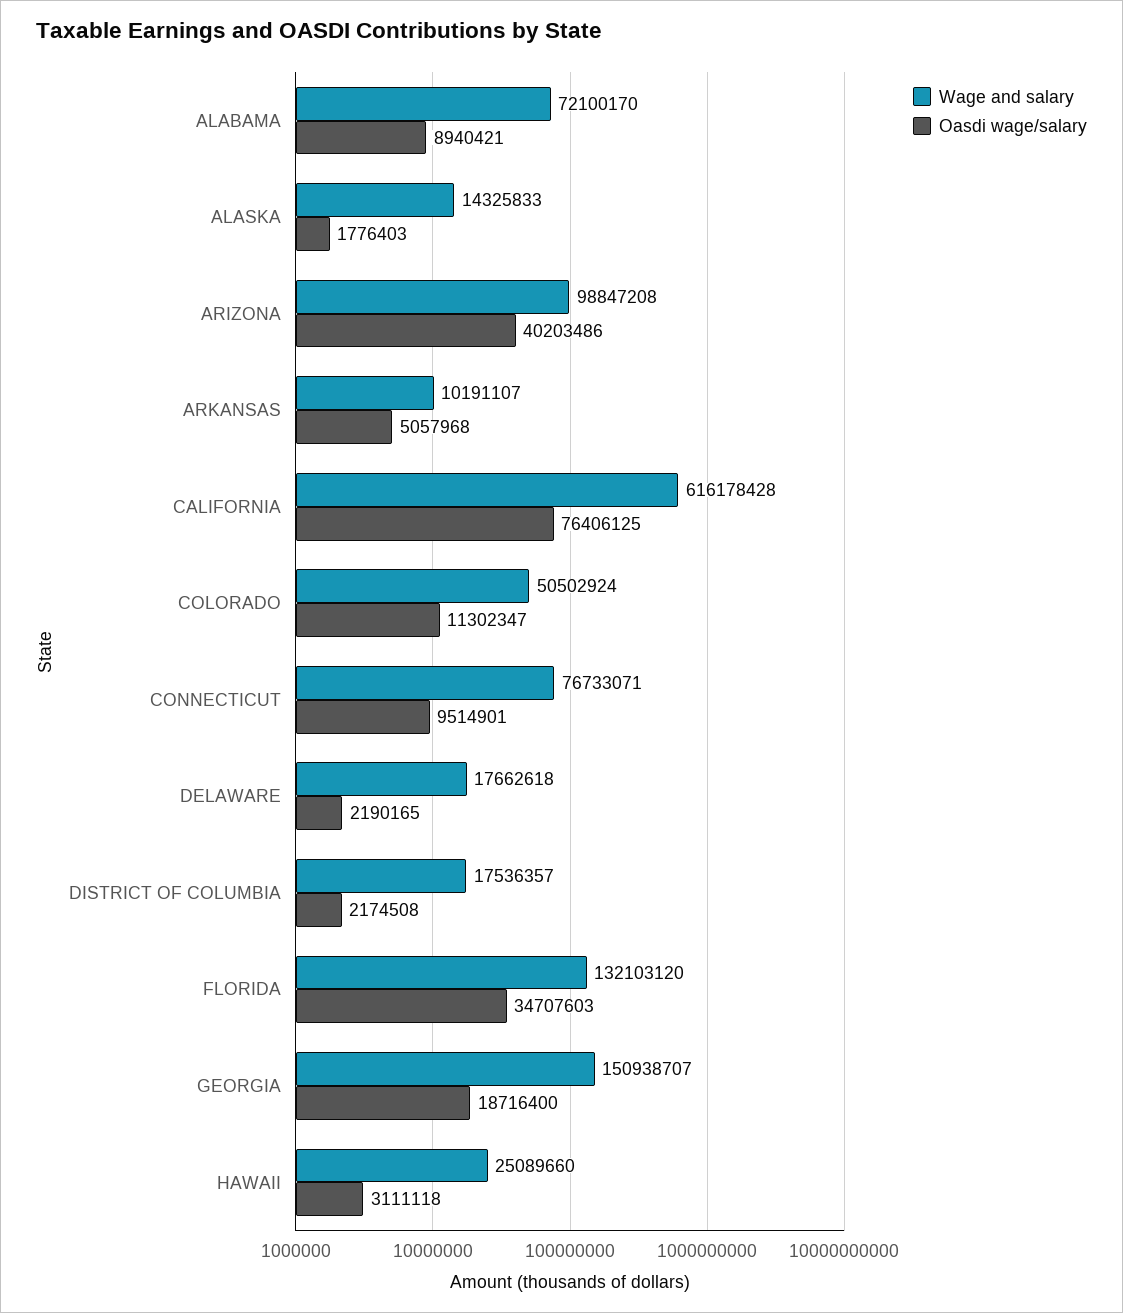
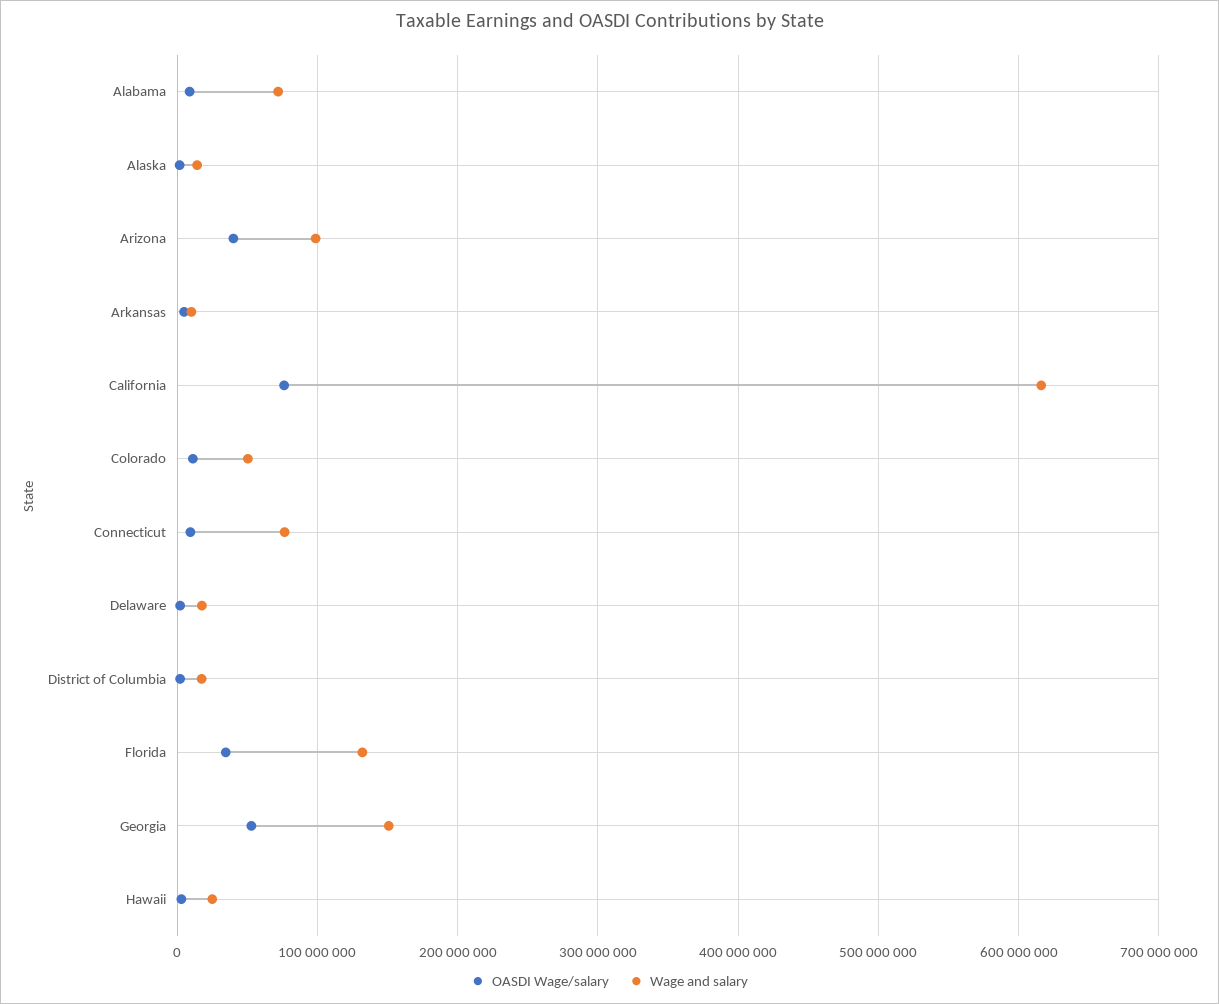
  {
    "Wage and salary": {
      "ALABAMA": 72100170,
      "ALASKA": 14325833,
      "ARIZONA": 98847208,
      "ARKANSAS": 10191107,
      "CALIFORNIA": 616178428,
      "COLORADO": 50502924,
      "CONNECTICUT": 76733071,
      "DELAWARE": 17662618,
      "DISTRICT OF COLUMBIA": 17536357,
      "FLORIDA": 132103120,
      "GEORGIA": 150938707,
      "HAWAII": 25089660
    },
    "Oasdi wage/salary": {
      "ALABAMA": 8940421,
      "ALASKA": 1776403,
      "ARIZONA": 40203486,
      "ARKANSAS": 5057968,
      "CALIFORNIA": 76406125,
      "COLORADO": 11302347,
      "CONNECTICUT": 9514901,
      "DELAWARE": 2190165,
      "DISTRICT OF COLUMBIA": 2174508,
      "FLORIDA": 34707603,
-     "GEORGIA": 18716400,
+     "GEORGIA": 50000000,
      "HAWAII": 3111118
    }
  }

